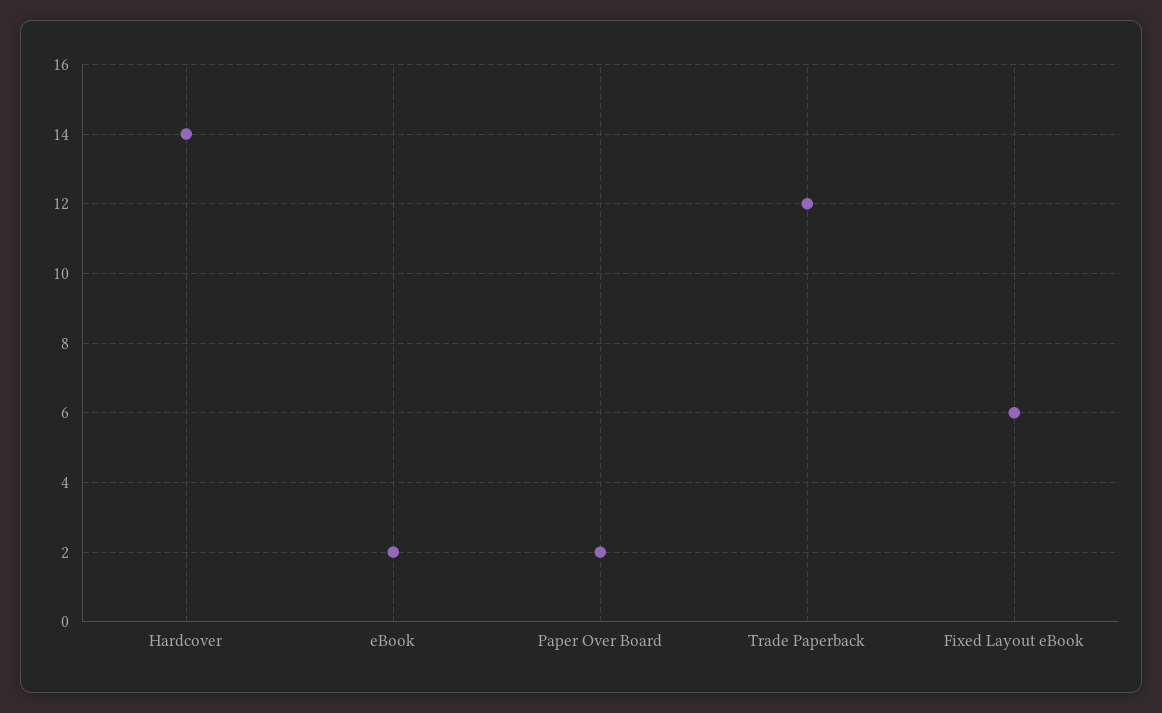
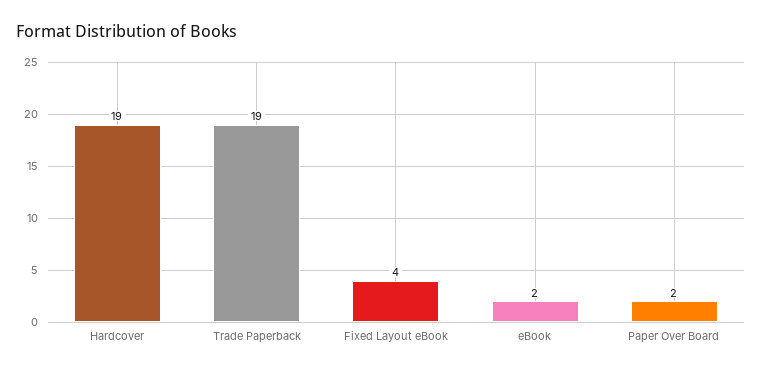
  {
-   "Hardcover": 14,
+   "Hardcover": 19,
    "eBook": 2,
    "Paper Over Board": 2,
-   "Trade Paperback": 12,
+   "Trade Paperback": 19,
-   "Fixed Layout eBook": 6
+   "Fixed Layout eBook": 4
  }

